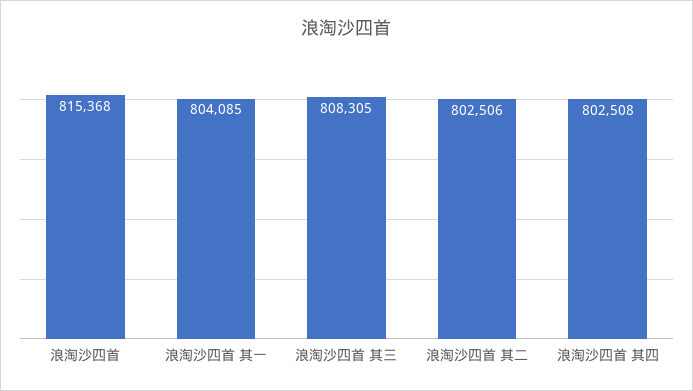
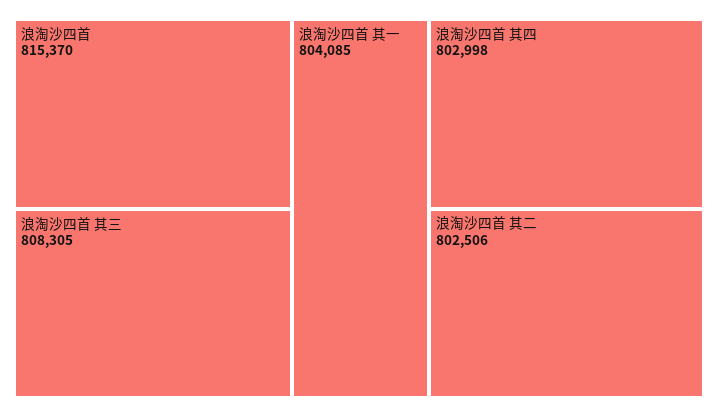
  {
-   "浪淘沙四首": 815368,
+   "浪淘沙四首": 815370,
    "浪淘沙四首 其一": 804085,
    "浪淘沙四首 其三": 808305,
    "浪淘沙四首 其二": 802506,
-   "浪淘沙四首 其四": 802508
+   "浪淘沙四首 其四": 802998
  }

